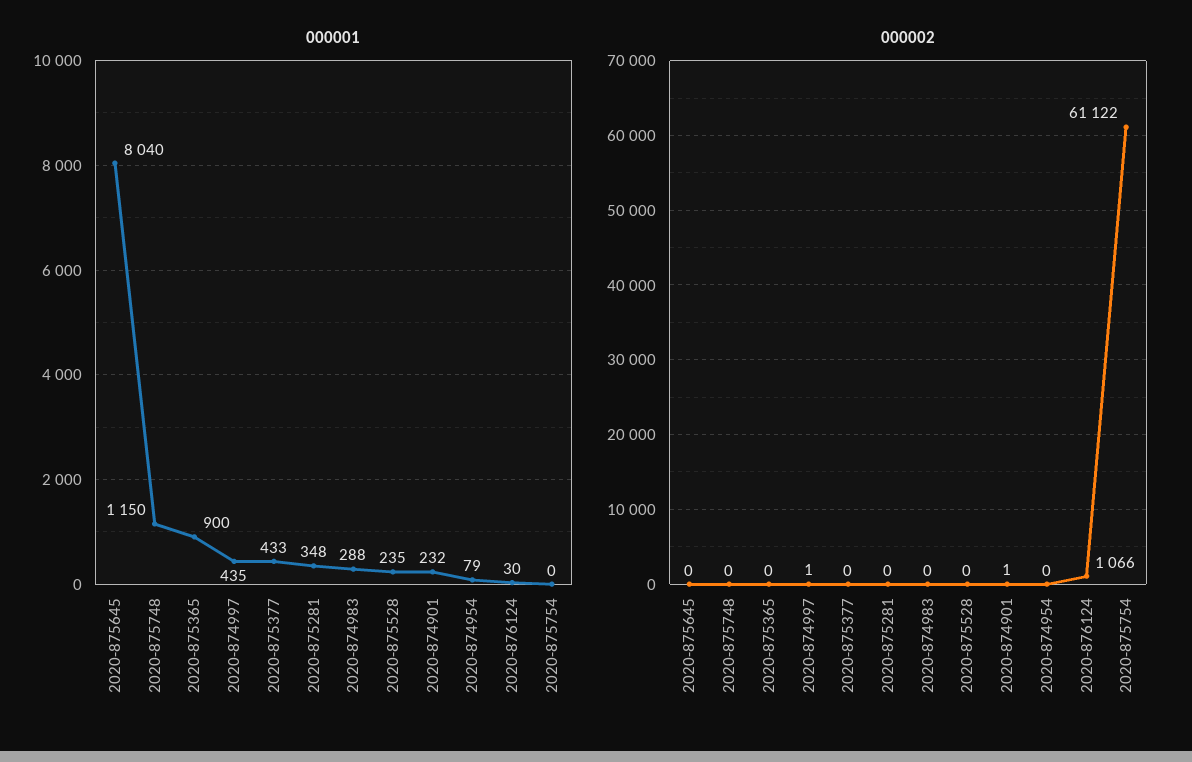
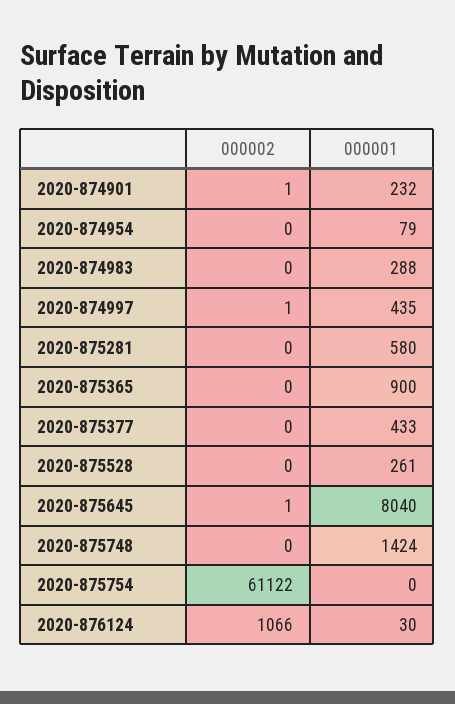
  {
    "000001": {
      "2020-875645": 8040,
-     "2020-875748": 1150,
+     "2020-875748": 1424,
      "2020-875365": 900,
      "2020-874997": 435,
      "2020-875377": 433,
-     "2020-875281": 348,
+     "2020-875281": 580,
      "2020-874983": 288,
-     "2020-875528": 235,
+     "2020-875528": 261,
      "2020-874901": 232,
      "2020-874954": 79,
      "2020-876124": 30,
      "2020-875754": 0
    },
    "000002": {
-     "2020-875645": 0,
+     "2020-875645": 1,
      "2020-875748": 0,
      "2020-875365": 0,
      "2020-874997": 1,
      "2020-875377": 0,
      "2020-875281": 0,
      "2020-874983": 0,
      "2020-875528": 0,
      "2020-874901": 1,
      "2020-874954": 0,
      "2020-876124": 1066,
      "2020-875754": 61122
    }
  }

